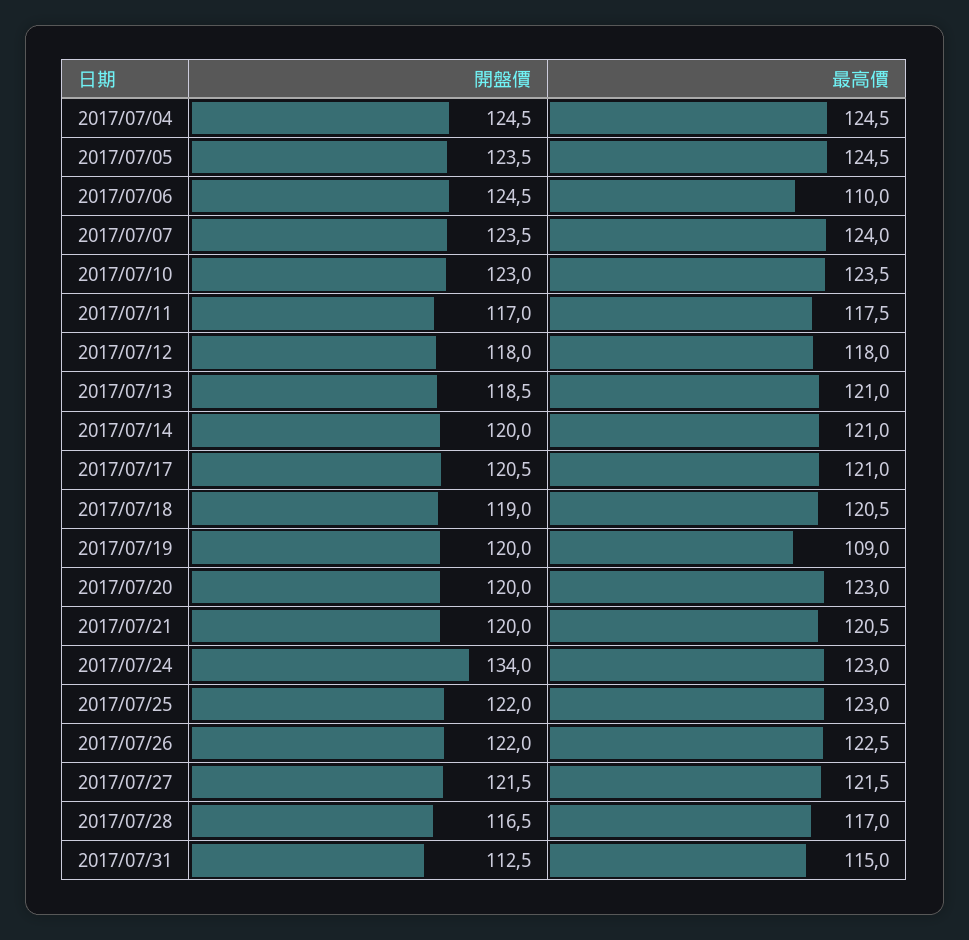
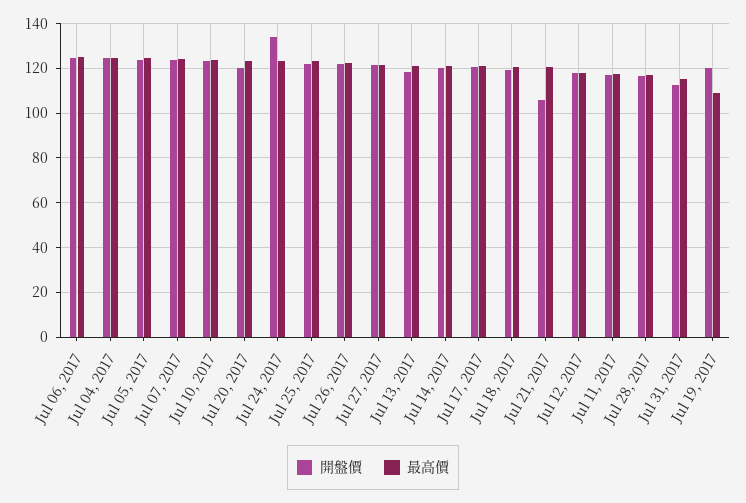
  {
    "開盤價": {
      "2017/07/04": 124.5,
      "2017/07/05": 123.5,
      "2017/07/06": 124.5,
      "2017/07/07": 123.5,
      "2017/07/10": 123,
      "2017/07/11": 117,
      "2017/07/12": 118,
      "2017/07/13": 118.5,
      "2017/07/14": 120,
      "2017/07/17": 120.5,
      "2017/07/18": 119,
      "2017/07/19": 120,
      "2017/07/20": 120,
-     "2017/07/21": 120,
+     "2017/07/21": 105,
      "2017/07/24": 134,
      "2017/07/25": 122,
      "2017/07/26": 122,
      "2017/07/27": 121.5,
      "2017/07/28": 116.5,
      "2017/07/31": 112.5
    },
    "最高價": {
      "2017/07/04": 124.5,
      "2017/07/05": 124.5,
-     "2017/07/06": 110,
+     "2017/07/06": 125,
      "2017/07/07": 124,
      "2017/07/10": 123.5,
      "2017/07/11": 117.5,
      "2017/07/12": 118,
      "2017/07/13": 121,
      "2017/07/14": 121,
      "2017/07/17": 121,
      "2017/07/18": 120.5,
      "2017/07/19": 109,
      "2017/07/20": 123,
      "2017/07/21": 120.5,
      "2017/07/24": 123,
      "2017/07/25": 123,
      "2017/07/26": 122.5,
      "2017/07/27": 121.5,
      "2017/07/28": 117,
      "2017/07/31": 115
    }
  }

